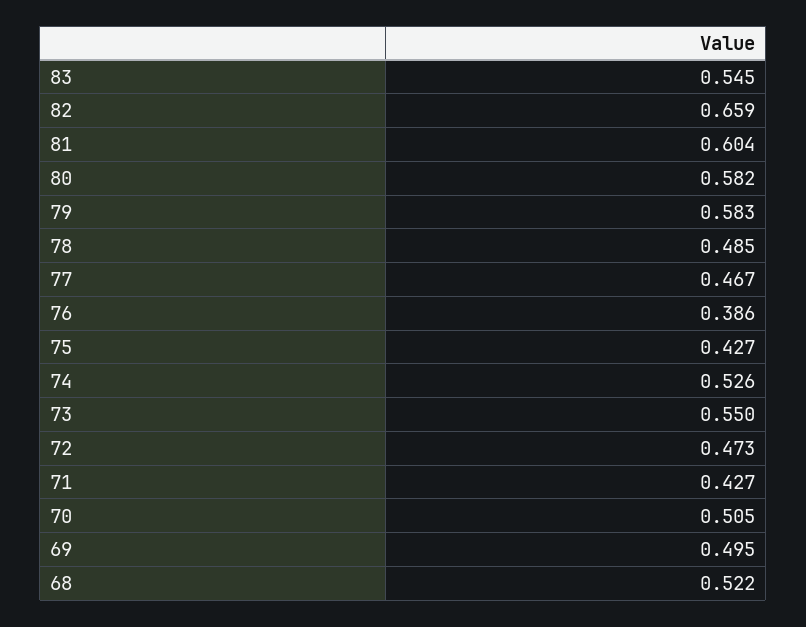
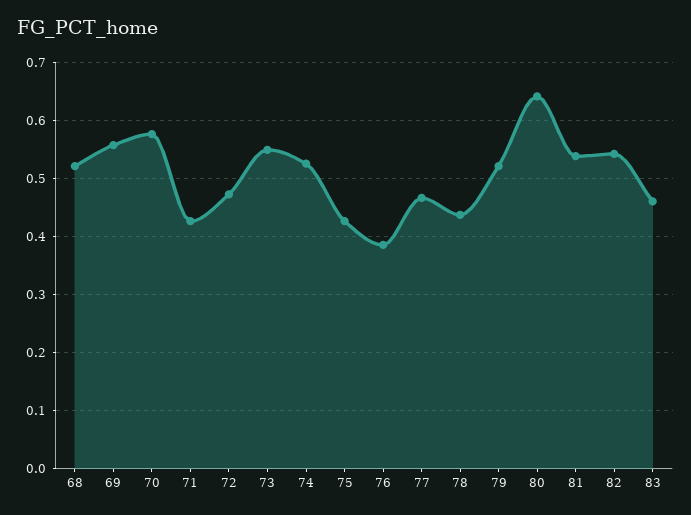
  {
-   "83": 0.545,
+   "83": 0.46,
-   "82": 0.659,
+   "82": 0.54,
-   "81": 0.604,
+   "81": 0.54,
-   "80": 0.582,
+   "80": 0.64,
-   "79": 0.583,
+   "79": 0.52,
-   "78": 0.485,
+   "78": 0.44,
    "77": 0.467,
    "76": 0.386,
    "75": 0.427,
    "74": 0.526,
    "73": 0.55,
    "72": 0.473,
    "71": 0.427,
-   "70": 0.505,
+   "70": 0.58,
-   "69": 0.495,
+   "69": 0.56,
    "68": 0.522
  }

